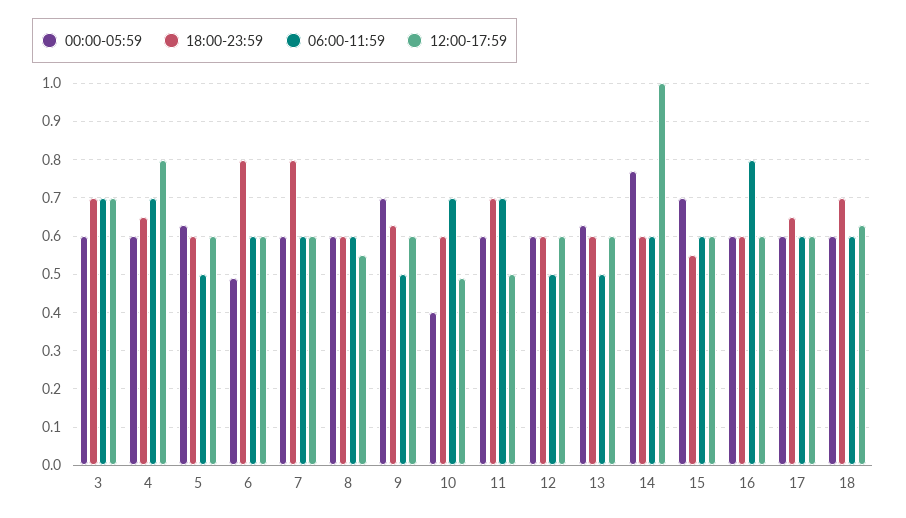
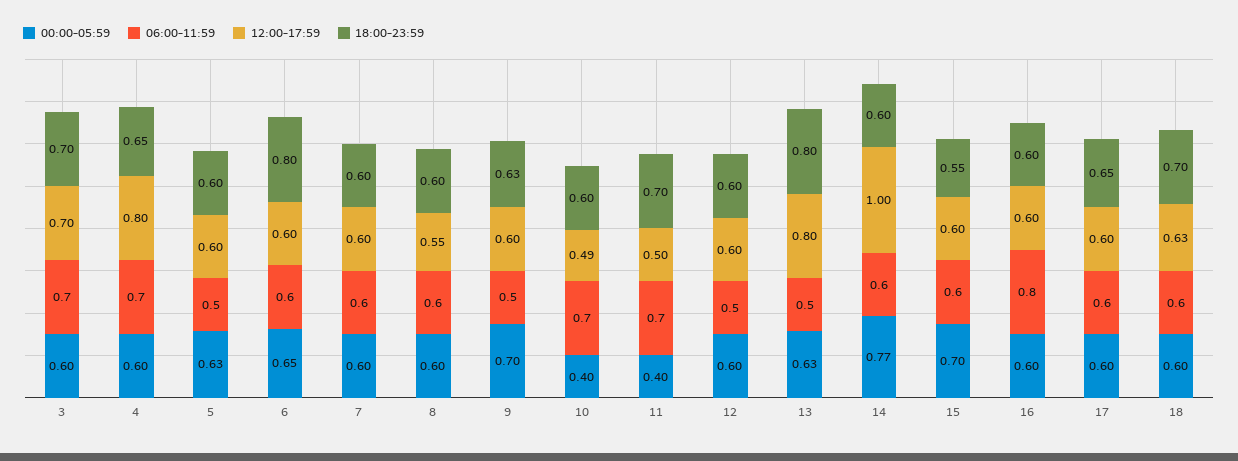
  {
    "00:00-05:59": {
      "3": 0.6,
      "4": 0.6,
      "5": 0.63,
-     "6": 0.5,
+     "6": 0.65,
      "7": 0.6,
      "8": 0.6,
      "9": 0.7,
      "10": 0.4,
-     "11": 0.6,
+     "11": 0.4,
      "12": 0.6,
      "13": 0.63,
      "14": 0.77,
      "15": 0.7,
      "16": 0.6,
      "17": 0.6,
      "18": 0.6
    },
    "18:00-23:59": {
      "3": 0.7,
      "4": 0.65,
      "5": 0.6,
      "6": 0.8,
-     "7": 0.8,
+     "7": 0.6,
      "8": 0.6,
      "9": 0.63,
      "10": 0.6,
      "11": 0.7,
      "12": 0.6,
-     "13": 0.6,
+     "13": 0.8,
      "14": 0.6,
      "15": 0.55,
      "16": 0.6,
      "17": 0.65,
      "18": 0.7
    },
    "06:00-11:59": {
      "3": 0.7,
      "4": 0.7,
      "5": 0.5,
      "6": 0.6,
      "7": 0.6,
      "8": 0.6,
      "9": 0.5,
      "10": 0.7,
      "11": 0.7,
      "12": 0.5,
      "13": 0.5,
      "14": 0.6,
      "15": 0.6,
      "16": 0.8,
      "17": 0.6,
      "18": 0.6
    },
    "12:00-17:59": {
      "3": 0.7,
      "4": 0.8,
      "5": 0.6,
      "6": 0.6,
      "7": 0.6,
      "8": 0.55,
      "9": 0.6,
      "10": 0.49,
      "11": 0.5,
      "12": 0.6,
-     "13": 0.6,
+     "13": 0.8,
      "14": 1,
      "15": 0.6,
      "16": 0.6,
      "17": 0.6,
      "18": 0.63
    }
  }

